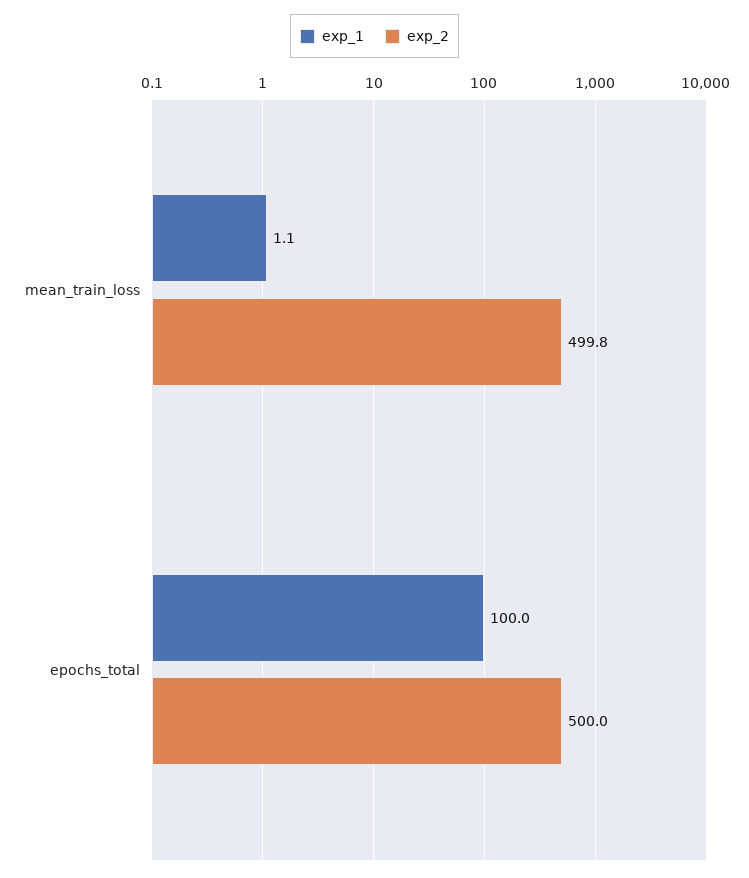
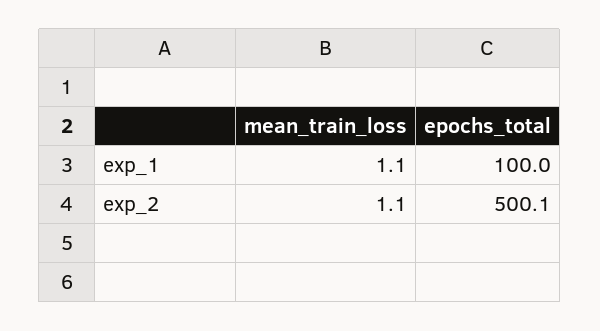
  {
    "exp_1": {
      "mean_train_loss": 1.1,
      "epochs_total": 100
    },
    "exp_2": {
-     "mean_train_loss": 499.8,
+     "mean_train_loss": 1.1,
-     "epochs_total": 500
+     "epochs_total": 500.1
    }
  }

